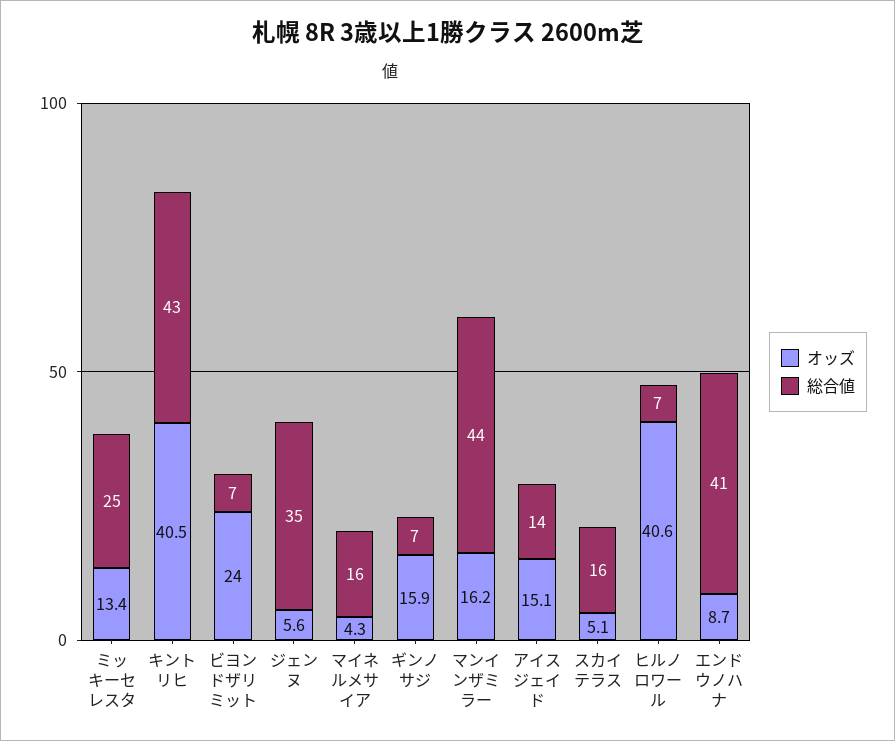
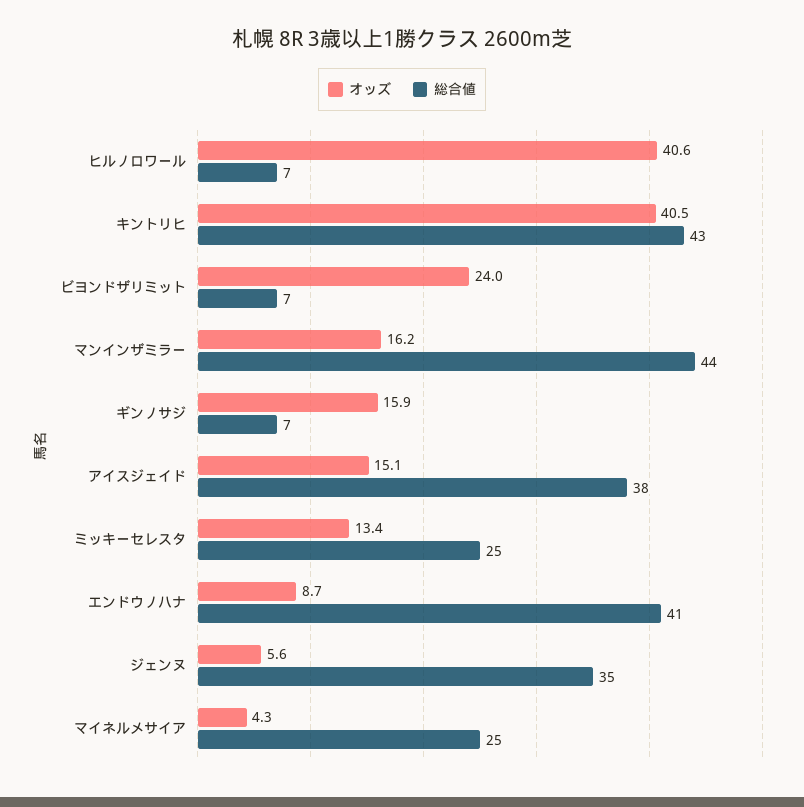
  {
    "オッズ": {
      "ミッキーセレスタ": 13.4,
      "キントリヒ": 40.5,
      "ビヨンドザリミット": 24,
      "ジェンヌ": 5.6,
      "マイネルメサイア": 4.3,
      "ギンノサジ": 15.9,
      "マンインザミラー": 16.2,
      "アイスジェイド": 15.1,
-     "スカイテラス": 5.1,
      "ヒルノロワール": 40.6,
      "エンドウノハナ": 8.7
    },
    "総合値": {
      "ミッキーセレスタ": 25,
      "キントリヒ": 43,
      "ビヨンドザリミット": 7,
      "ジェンヌ": 35,
-     "マイネルメサイア": 16,
+     "マイネルメサイア": 25,
      "ギンノサジ": 7,
      "マンインザミラー": 44,
-     "アイスジェイド": 14,
+     "アイスジェイド": 38,
-     "スカイテラス": 16,
      "ヒルノロワール": 7,
      "エンドウノハナ": 41
    }
  }

